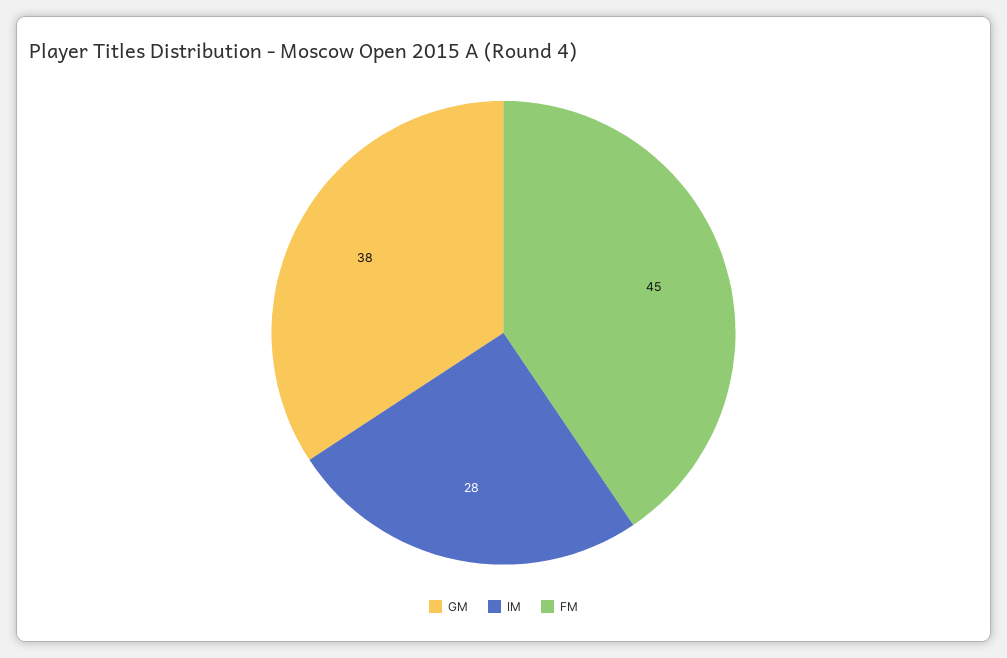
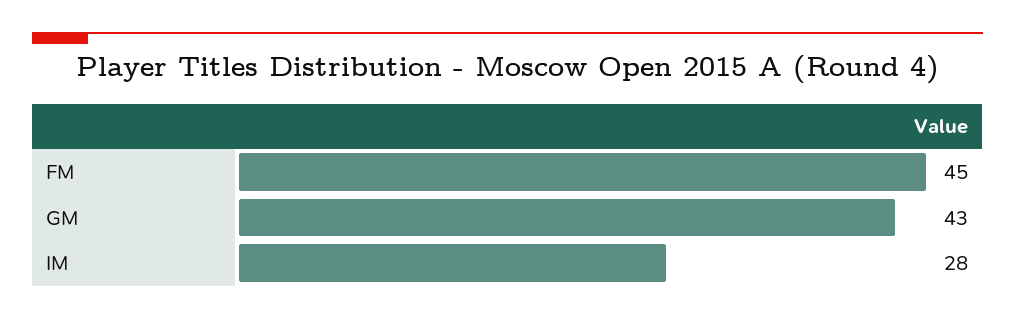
  {
-   "GM": 38,
+   "GM": 43,
    "IM": 28,
    "FM": 45
  }

